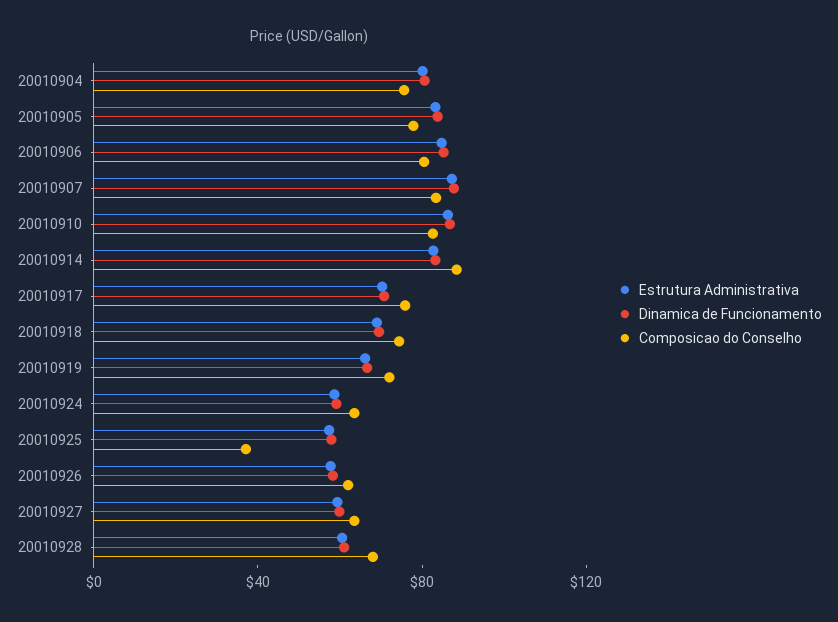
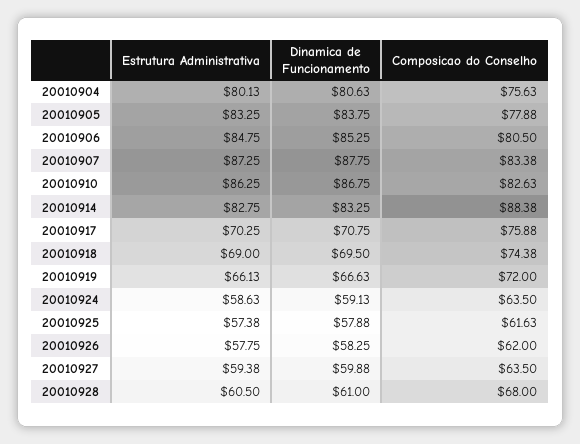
  {
    "Estrutura Administrativa": {
      "20010904": 80.13,
      "20010905": 83.25,
      "20010906": 84.75,
      "20010907": 87.25,
      "20010910": 86.25,
      "20010914": 82.75,
      "20010917": 70.25,
      "20010918": 69,
      "20010919": 66.13,
      "20010924": 58.63,
      "20010925": 57.38,
      "20010926": 57.75,
      "20010927": 59.38,
      "20010928": 60.5
    },
    "Dinamica de Funcionamento": {
      "20010904": 80.63,
      "20010905": 83.75,
      "20010906": 85.25,
      "20010907": 87.75,
      "20010910": 86.75,
      "20010914": 83.25,
      "20010917": 70.75,
      "20010918": 69.5,
      "20010919": 66.63,
      "20010924": 59.13,
      "20010925": 57.88,
      "20010926": 58.25,
      "20010927": 59.88,
      "20010928": 61
    },
    "Composicao do Conselho": {
      "20010904": 75.63,
      "20010905": 77.88,
      "20010906": 80.5,
      "20010907": 83.38,
      "20010910": 82.63,
      "20010914": 88.38,
      "20010917": 75.88,
      "20010918": 74.38,
      "20010919": 72,
      "20010924": 63.5,
-     "20010925": 40,
+     "20010925": 61.63,
      "20010926": 62,
      "20010927": 63.5,
      "20010928": 68
    }
  }

